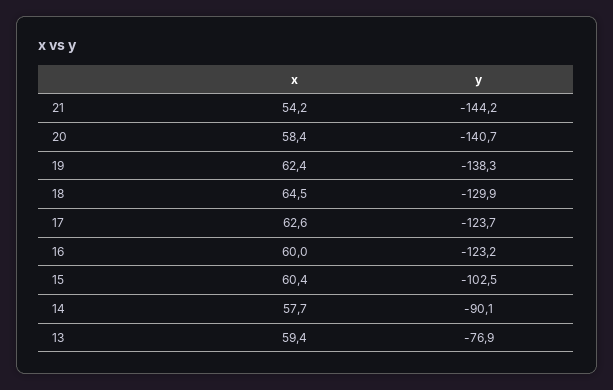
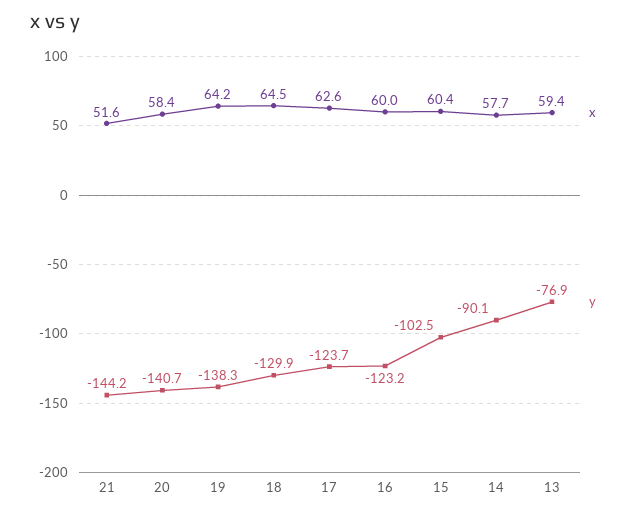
  {
    "x": {
-     "21": 54.2,
+     "21": 51.6,
      "20": 58.4,
-     "19": 62.4,
+     "19": 64.2,
      "18": 64.5,
      "17": 62.6,
      "16": 60,
      "15": 60.4,
      "14": 57.7,
      "13": 59.4
    },
    "y": {
      "21": -144.2,
      "20": -140.7,
      "19": -138.3,
      "18": -129.9,
      "17": -123.7,
      "16": -123.2,
      "15": -102.5,
      "14": -90.1,
      "13": -76.9
    }
  }

